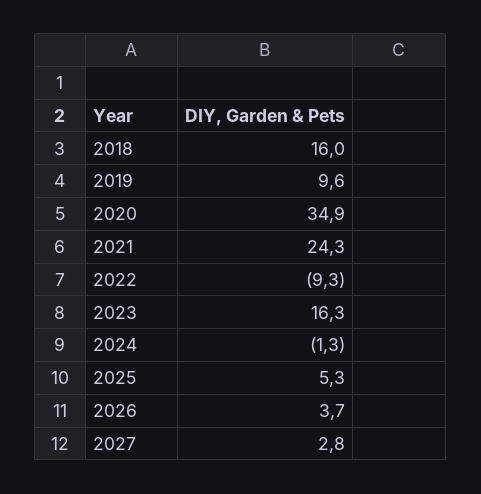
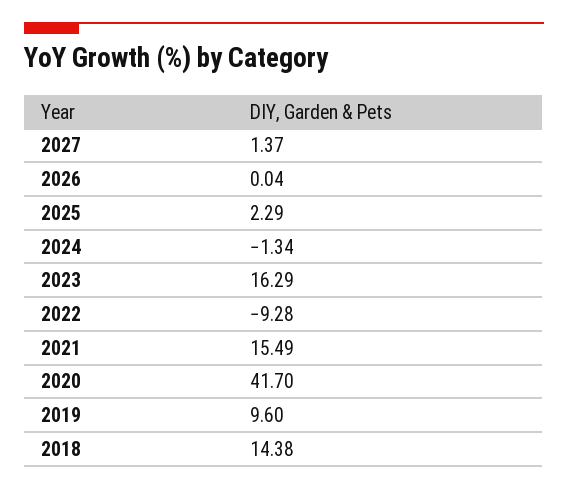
  {
-   "2018": 16,
+   "2018": 14.38,
    "2019": 9.6,
-   "2020": 34.9,
+   "2020": 41.7,
-   "2021": 24.3,
+   "2021": 15.49,
    "2022": -9.28,
    "2023": 16.29,
    "2024": -1.34,
-   "2025": 5.3,
+   "2025": 2.29,
-   "2026": 3.7,
+   "2026": 0.04,
-   "2027": 2.8
+   "2027": 1.37
  }

